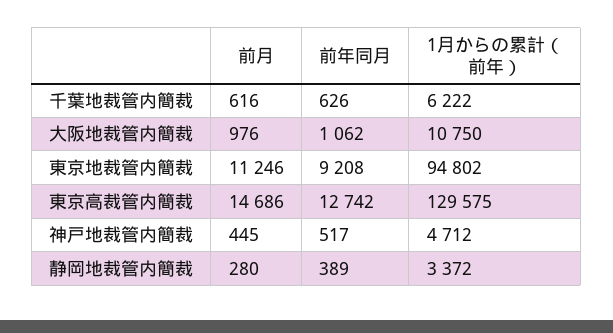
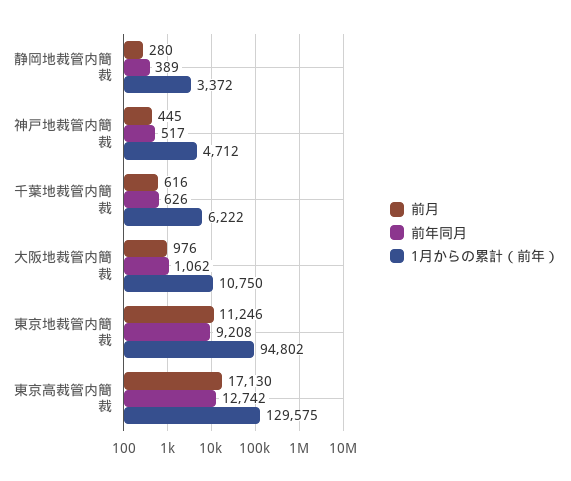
  {
    "前月": {
      "千葉地裁管内簡裁": 616,
      "大阪地裁管内簡裁": 976,
      "東京地裁管内簡裁": 11246,
-     "東京高裁管内簡裁": 14686,
+     "東京高裁管内簡裁": 17130,
      "神戸地裁管内簡裁": 445,
      "静岡地裁管内簡裁": 280
    },
    "前年同月": {
      "千葉地裁管内簡裁": 626,
      "大阪地裁管内簡裁": 1062,
      "東京地裁管内簡裁": 9208,
      "東京高裁管内簡裁": 12742,
      "神戸地裁管内簡裁": 517,
      "静岡地裁管内簡裁": 389
    },
    "1月からの累計（前年）": {
      "千葉地裁管内簡裁": 6222,
      "大阪地裁管内簡裁": 10750,
      "東京地裁管内簡裁": 94802,
      "東京高裁管内簡裁": 129575,
      "神戸地裁管内簡裁": 4712,
      "静岡地裁管内簡裁": 3372
    }
  }

